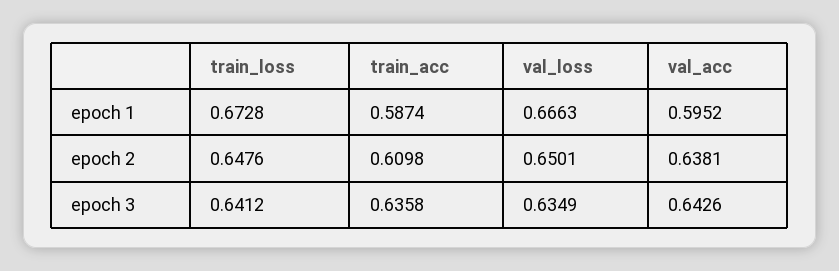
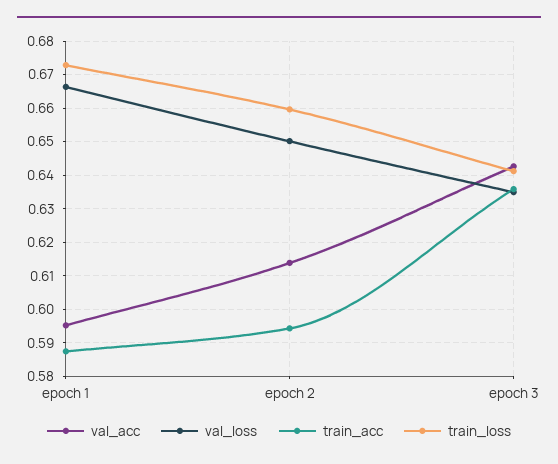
  {
    "train_loss": {
      "epoch 1": 0.6728,
-     "epoch 2": 0.6476,
+     "epoch 2": 0.66,
      "epoch 3": 0.6412
    },
    "train_acc": {
      "epoch 1": 0.5874,
-     "epoch 2": 0.6098,
+     "epoch 2": 0.594,
      "epoch 3": 0.6358
    },
    "val_loss": {
      "epoch 1": 0.6663,
      "epoch 2": 0.6501,
      "epoch 3": 0.6349
    },
    "val_acc": {
      "epoch 1": 0.5952,
-     "epoch 2": 0.6381,
+     "epoch 2": 0.614,
      "epoch 3": 0.6426
    }
  }

